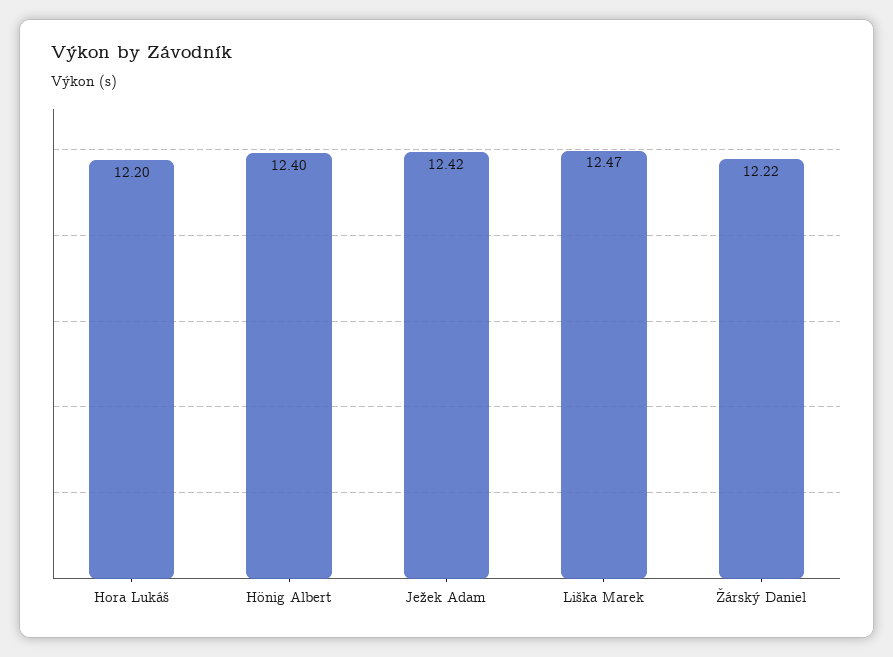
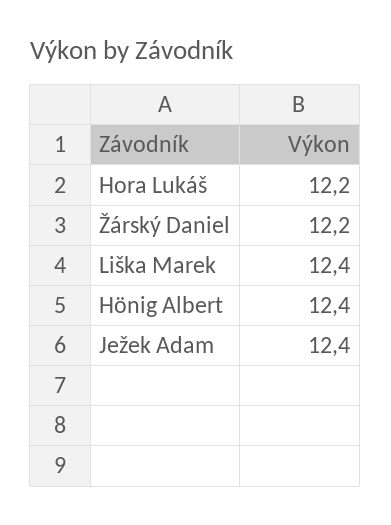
  {
    "Hora Lukáš": 12.2,
    "Hönig Albert": 12.4,
-   "Ježek Adam": 12.42,
+   "Ježek Adam": 12.4,
-   "Liška Marek": 12.47,
+   "Liška Marek": 12.4,
-   "Žárský Daniel": 12.22
+   "Žárský Daniel": 12.2
  }

